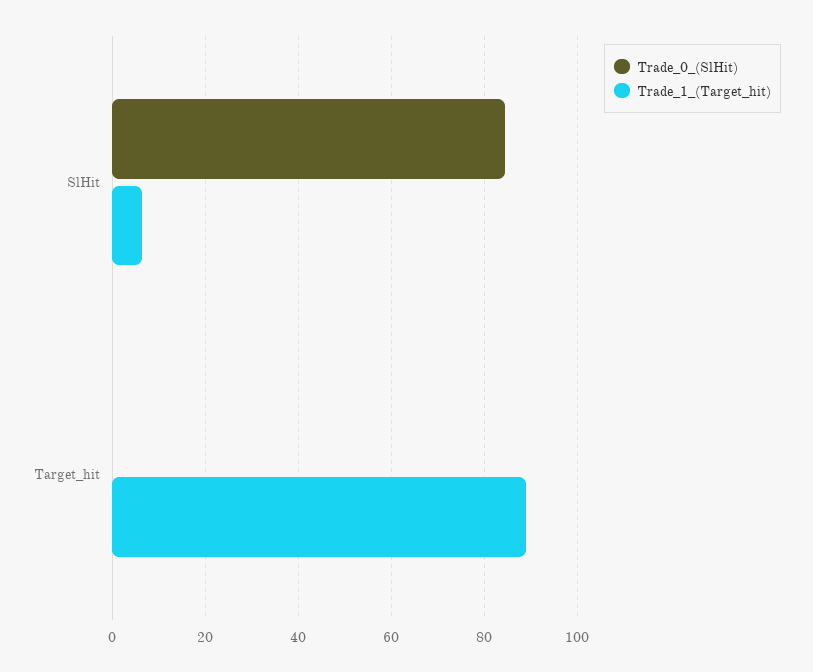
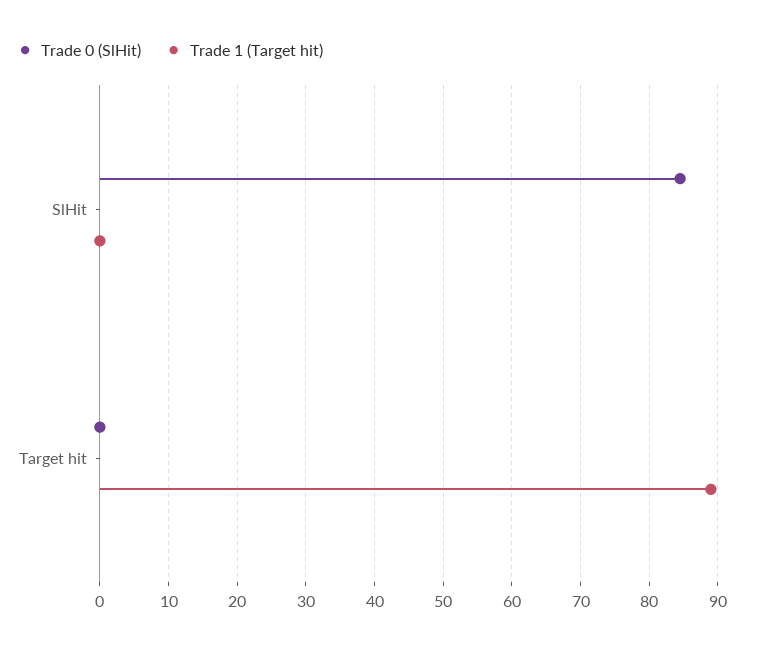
  {
    "Trade_0_(SlHit)": {
      "SlHit": 85,
      "Target_hit": 0
    },
    "Trade_1_(Target_hit)": {
-     "SlHit": 6,
+     "SlHit": 0,
      "Target_hit": 89
    }
  }

